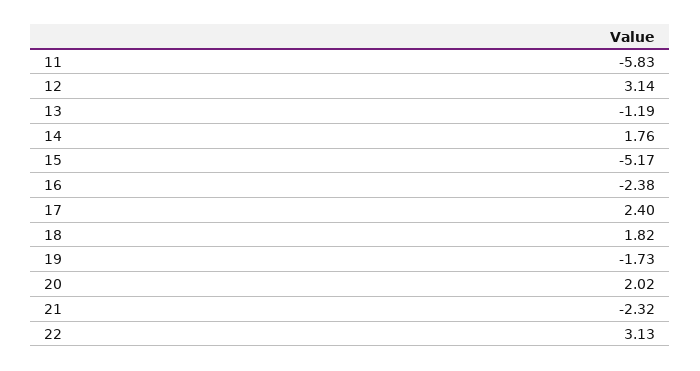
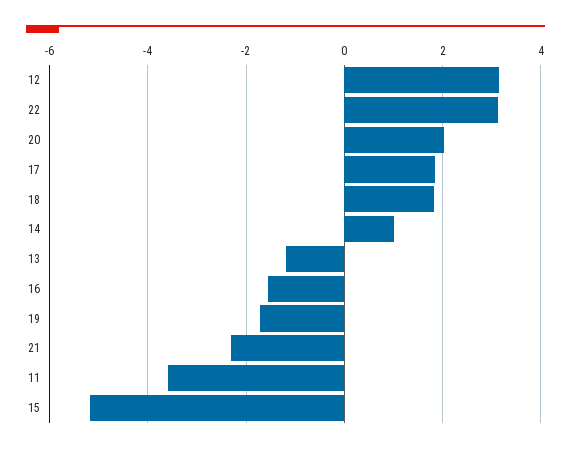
  {
-   "11": -5.83,
+   "11": -3.6,
    "12": 3.14,
    "13": -1.19,
-   "14": 1.76,
+   "14": 1,
    "15": -5.17,
-   "16": -2.38,
+   "16": -1.6,
-   "17": 2.4,
+   "17": 1.8,
    "18": 1.82,
    "19": -1.73,
    "20": 2.02,
    "21": -2.32,
    "22": 3.13
  }

